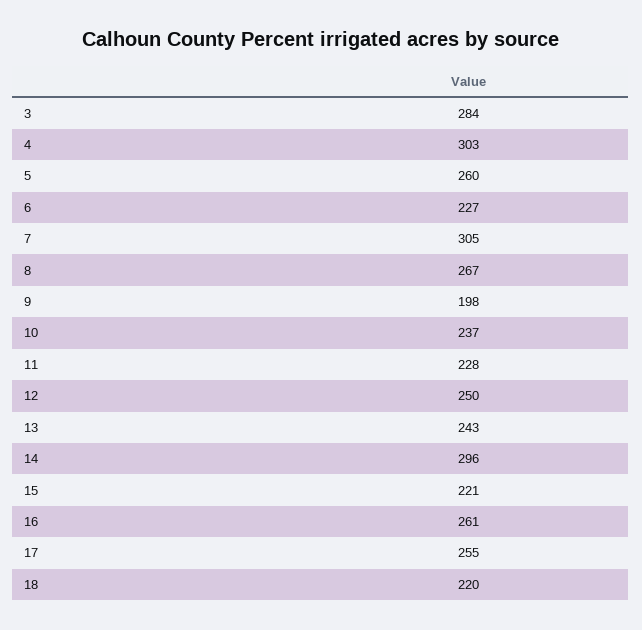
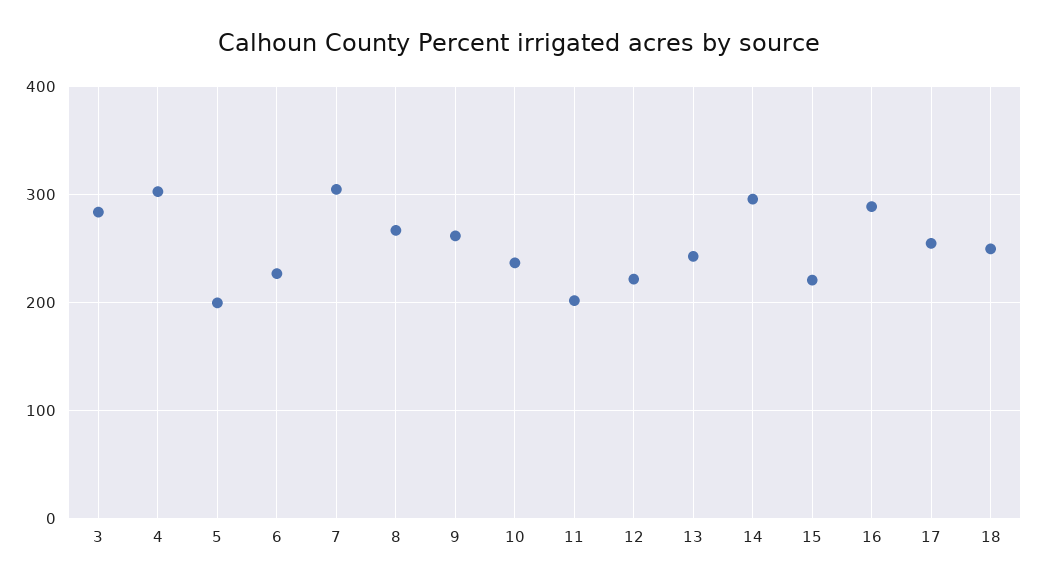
  {
    "3": 284,
    "4": 303,
-   "5": 260,
+   "5": 200,
    "6": 227,
    "7": 305,
    "8": 267,
-   "9": 198,
+   "9": 260,
    "10": 237,
-   "11": 228,
+   "11": 200,
-   "12": 250,
+   "12": 220,
    "13": 243,
    "14": 296,
    "15": 221,
-   "16": 261,
+   "16": 290,
    "17": 255,
-   "18": 220
+   "18": 250
  }

